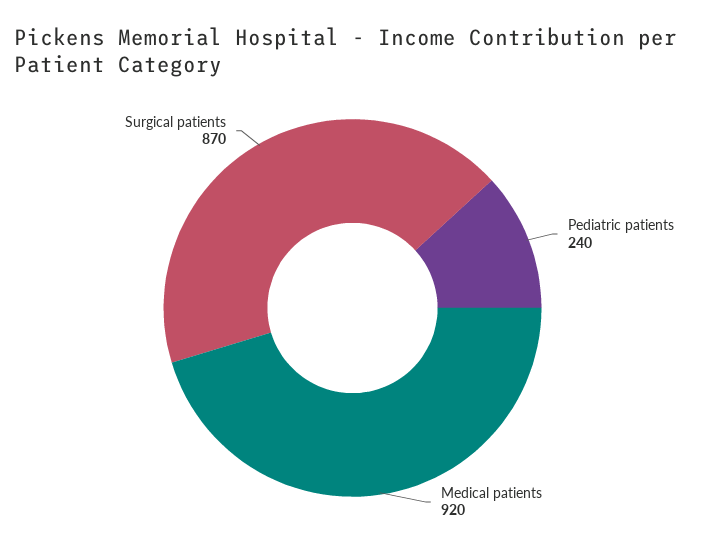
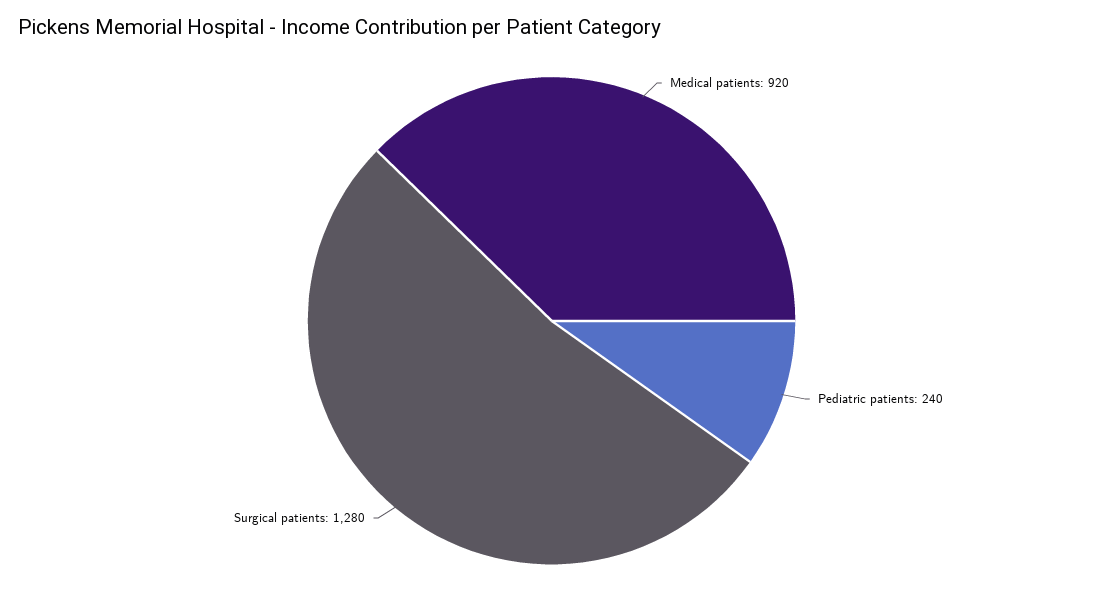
  {
    "Pediatric patients": 240,
    "Medical patients": 920,
-   "Surgical patients": 870
+   "Surgical patients": 1280
  }

